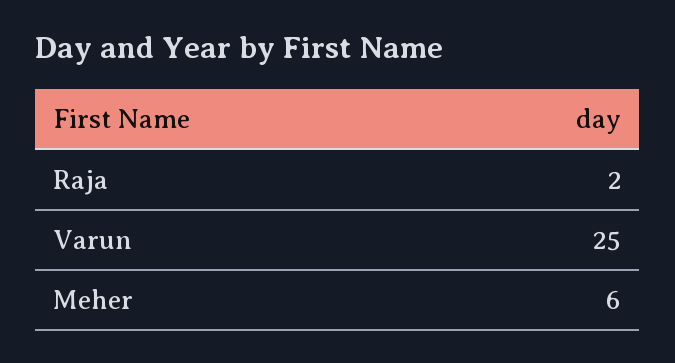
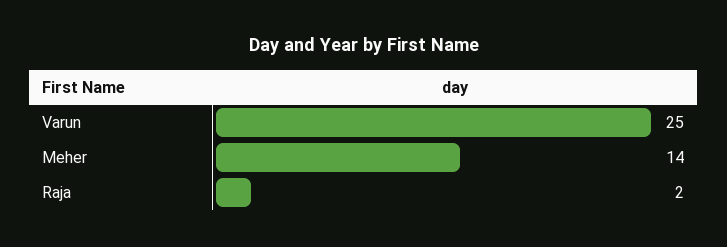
  {
    "Raja": 2,
    "Varun": 25,
-   "Meher": 6
+   "Meher": 14
  }

